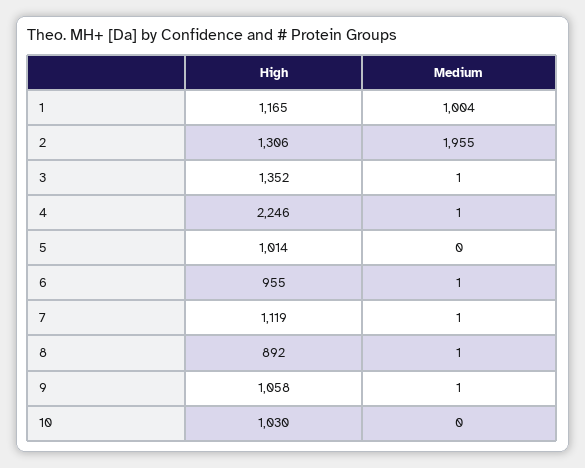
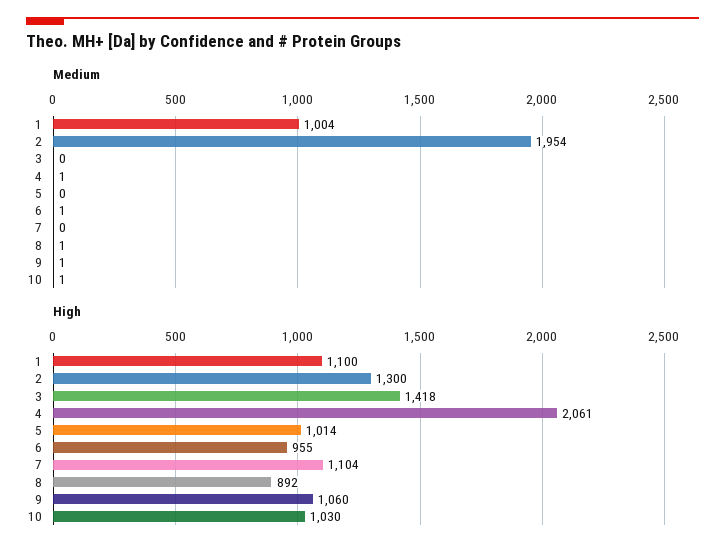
  {
    "High": {
-     "1": 1165,
+     "1": 1100,
-     "2": 1306,
+     "2": 1300,
-     "3": 1352,
+     "3": 1418,
-     "4": 2246,
+     "4": 2061,
      "5": 1014,
      "6": 955,
-     "7": 1119,
+     "7": 1104,
      "8": 892,
-     "9": 1058,
+     "9": 1060,
      "10": 1030
    },
    "Medium": {
      "1": 1004,
-     "2": 1955,
+     "2": 1954,
-     "3": 1,
+     "3": 0,
      "4": 1,
      "5": 0,
      "6": 1,
-     "7": 1,
+     "7": 0,
      "8": 1,
      "9": 1,
-     "10": 0
+     "10": 1
    }
  }

